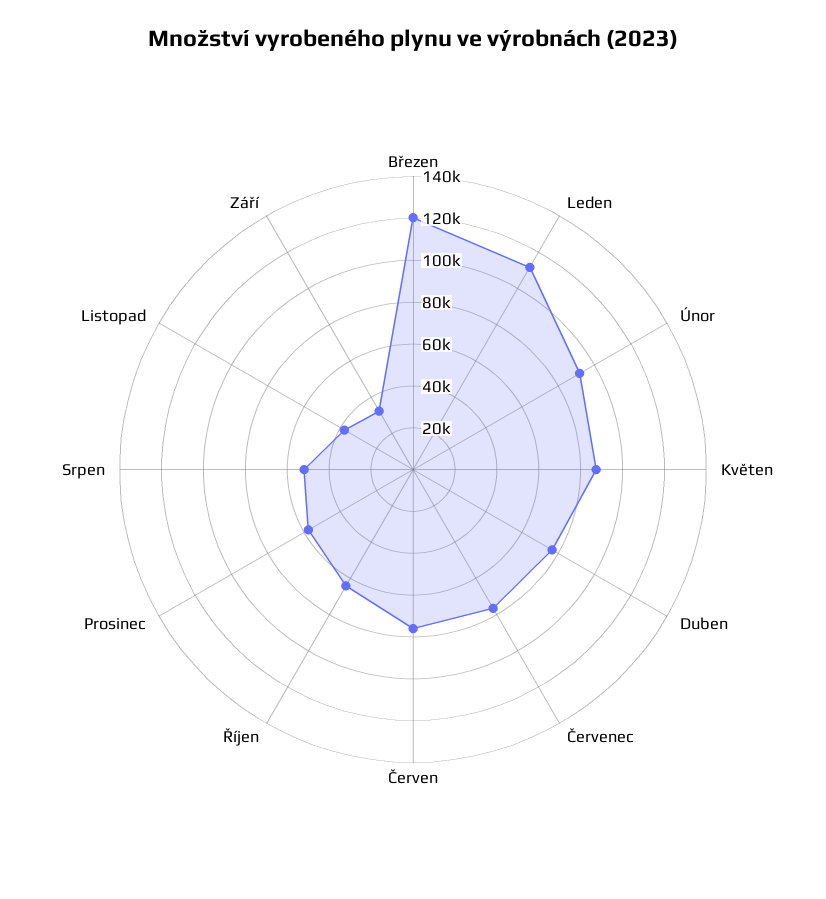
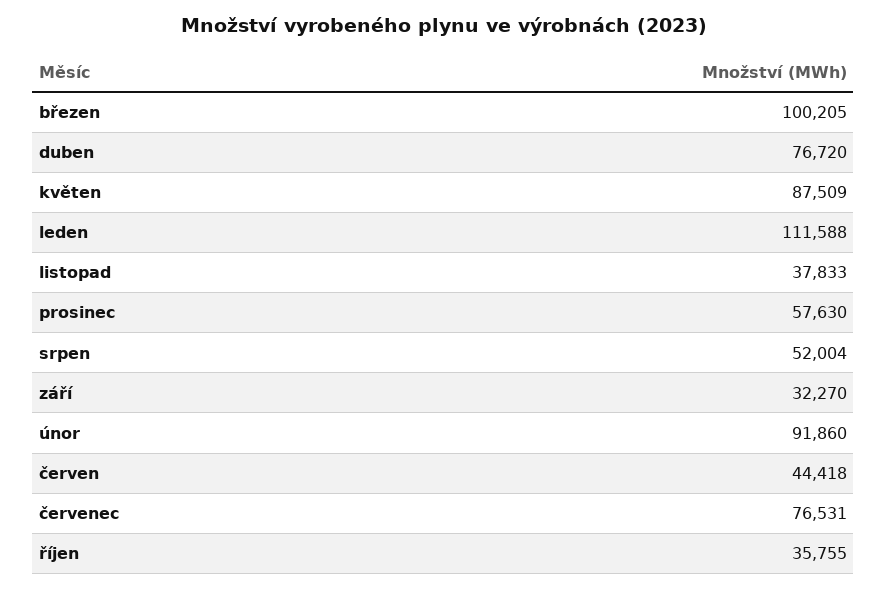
  {
-   "Březen": 120000,
+   "Březen": 100205,
    "Leden": 111588,
    "Únor": 91860,
    "Květen": 87509,
    "Duben": 76720,
    "Červenec": 76531,
-   "Červen": 75000,
+   "Červen": 44418,
-   "Říjen": 65000,
+   "Říjen": 35755,
    "Prosinec": 57630,
    "Srpen": 52004,
    "Listopad": 37833,
    "Září": 32270
  }

